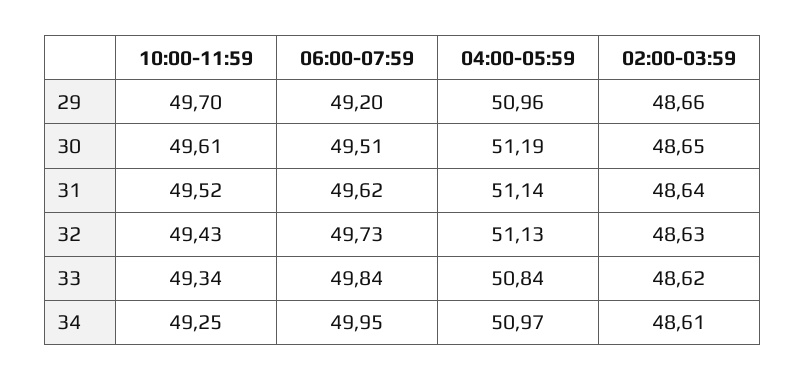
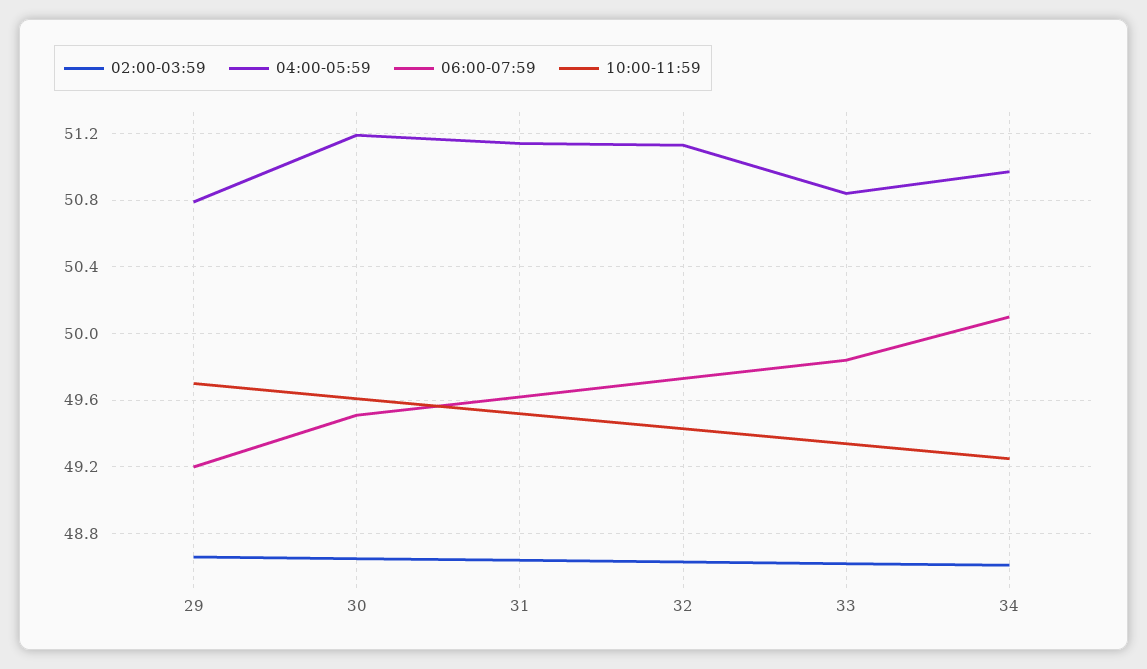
  {
    "10:00-11:59": {
      "29": 49.7,
      "30": 49.61,
      "31": 49.52,
      "32": 49.43,
      "33": 49.34,
      "34": 49.25
    },
    "06:00-07:59": {
      "29": 49.2,
      "30": 49.51,
      "31": 49.62,
      "32": 49.73,
      "33": 49.84,
-     "34": 49.95
+     "34": 50.1
    },
    "04:00-05:59": {
-     "29": 50.96,
+     "29": 50.8,
      "30": 51.19,
      "31": 51.14,
      "32": 51.13,
      "33": 50.84,
      "34": 50.97
    },
    "02:00-03:59": {
      "29": 48.66,
      "30": 48.65,
      "31": 48.64,
      "32": 48.63,
      "33": 48.62,
      "34": 48.61
    }
  }

